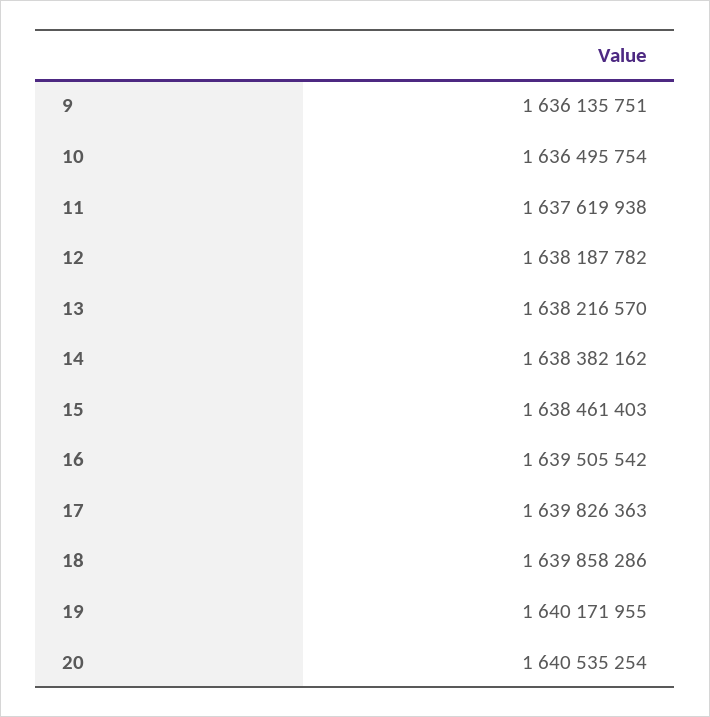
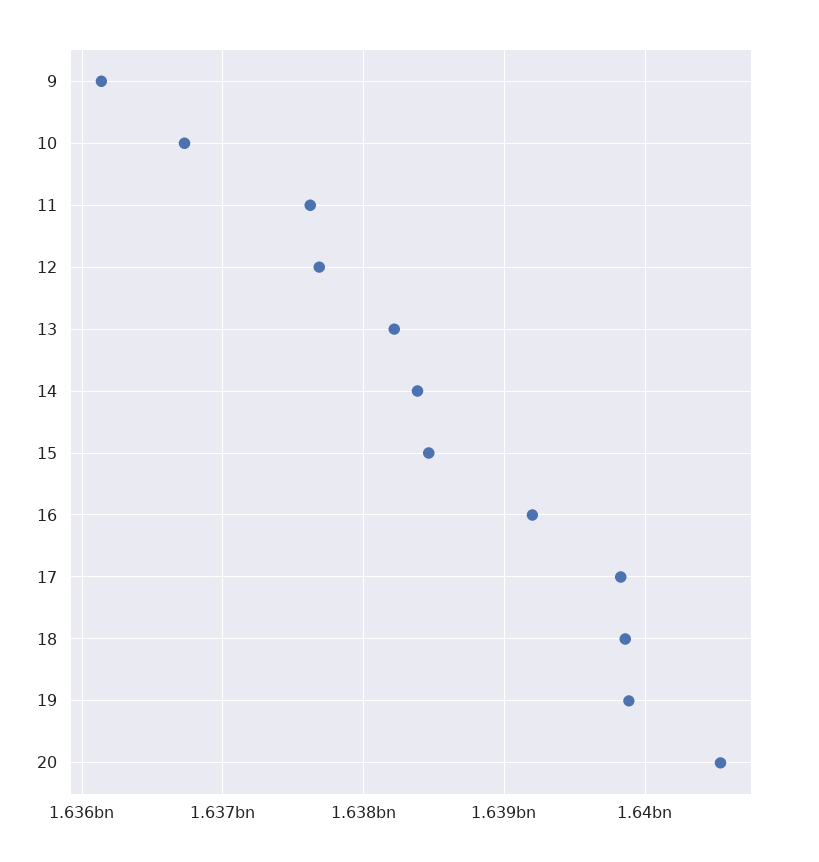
  {
    "9": 1636135751,
-   "10": 1636495754,
+   "10": 1636700000,
    "11": 1637619938,
-   "12": 1638187782,
+   "12": 1637700000,
    "13": 1638216570,
    "14": 1638382162,
    "15": 1638461403,
-   "16": 1639505542,
+   "16": 1639200000,
    "17": 1639826363,
    "18": 1639858286,
-   "19": 1640171955,
+   "19": 1639900000,
    "20": 1640535254
  }

